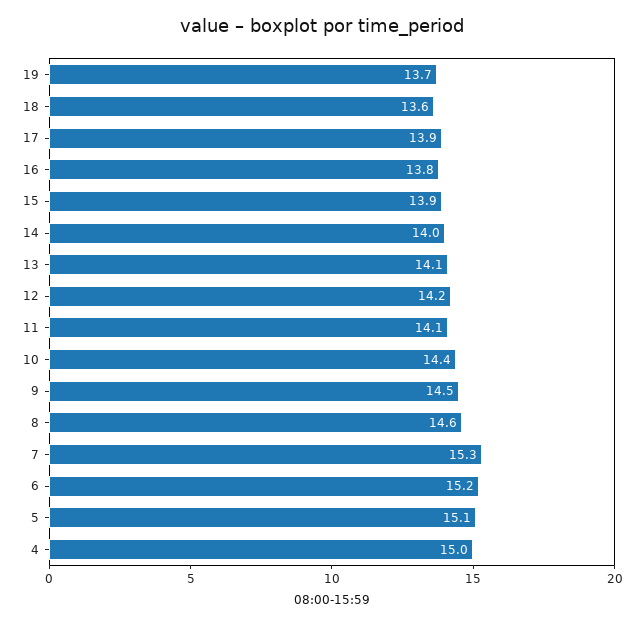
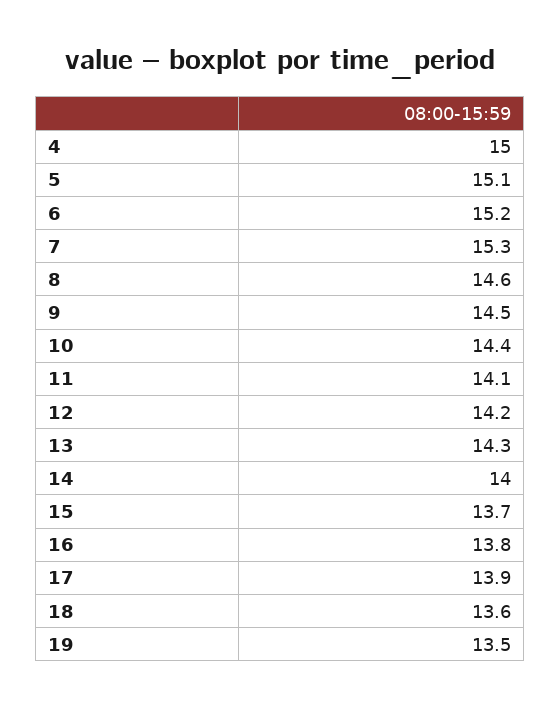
  {
-   "19": 13.7,
+   "19": 13.5,
    "18": 13.6,
    "17": 13.9,
    "16": 13.8,
-   "15": 13.9,
+   "15": 13.7,
    "14": 14,
-   "13": 14.1,
+   "13": 14.3,
    "12": 14.2,
    "11": 14.1,
    "10": 14.4,
    "9": 14.5,
    "8": 14.6,
    "7": 15.3,
    "6": 15.2,
    "5": 15.1,
    "4": 15
  }

